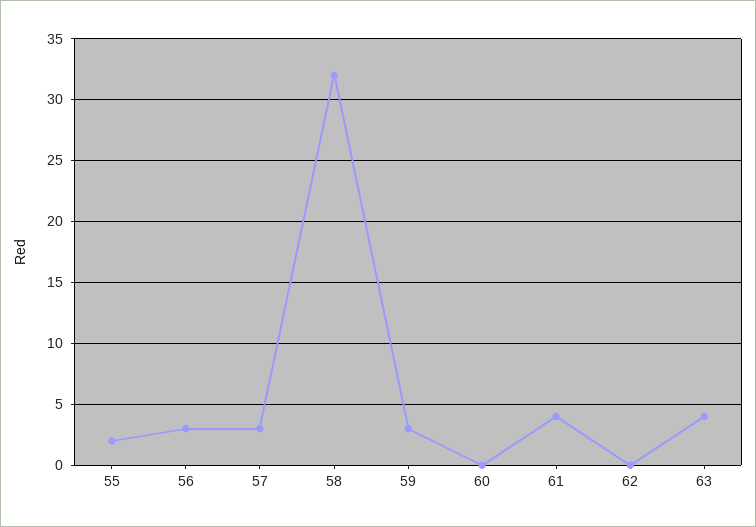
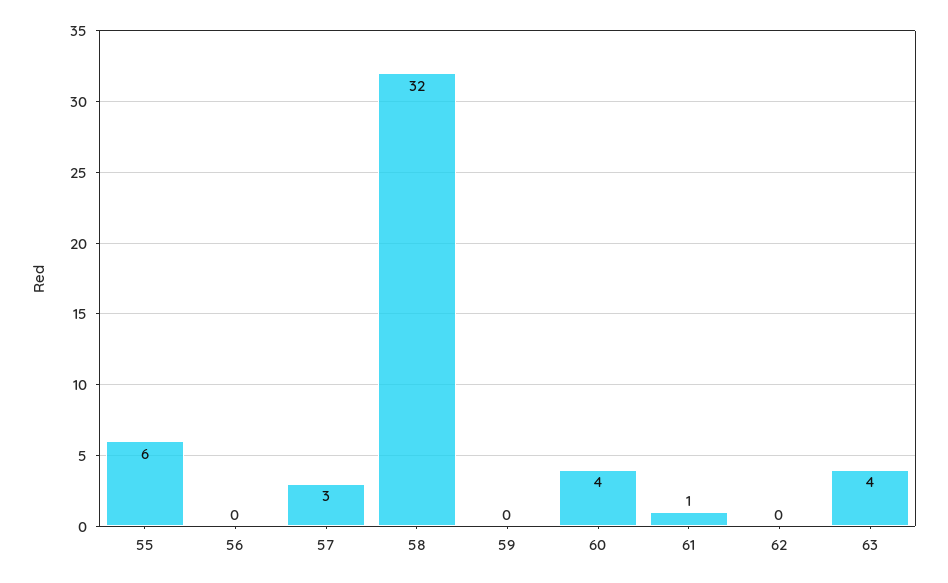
  {
-   "55": 2,
+   "55": 6,
-   "56": 3,
+   "56": 0,
    "57": 3,
    "58": 32,
-   "59": 3,
+   "59": 0,
-   "60": 0,
+   "60": 4,
-   "61": 4,
+   "61": 1,
    "62": 0,
    "63": 4
  }

